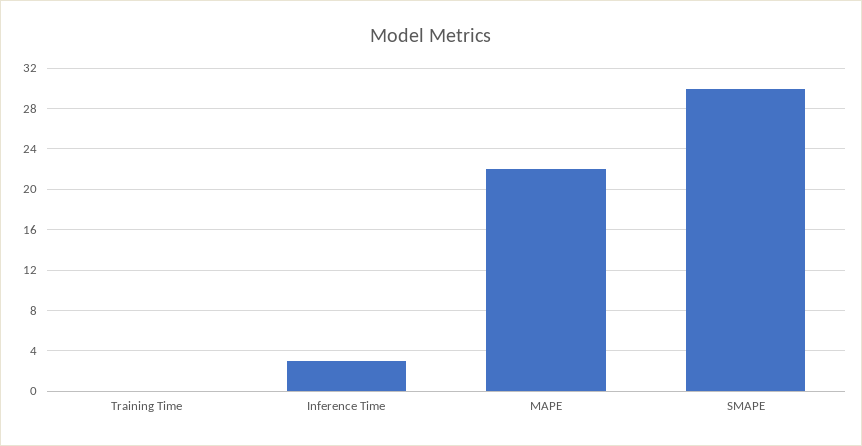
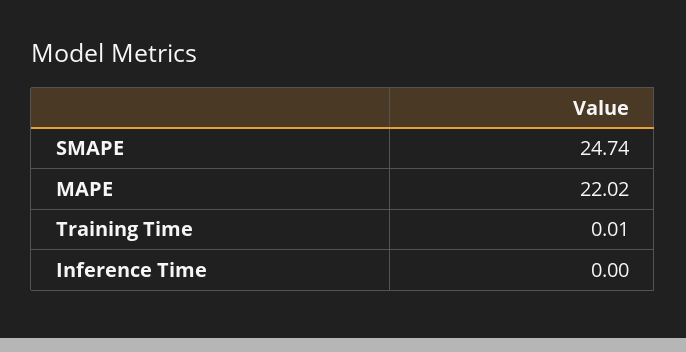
  {
    "Training Time": 0.01,
-   "Inference Time": 3,
+   "Inference Time": 0,
    "MAPE": 22.02,
-   "SMAPE": 30
+   "SMAPE": 24.74
  }

